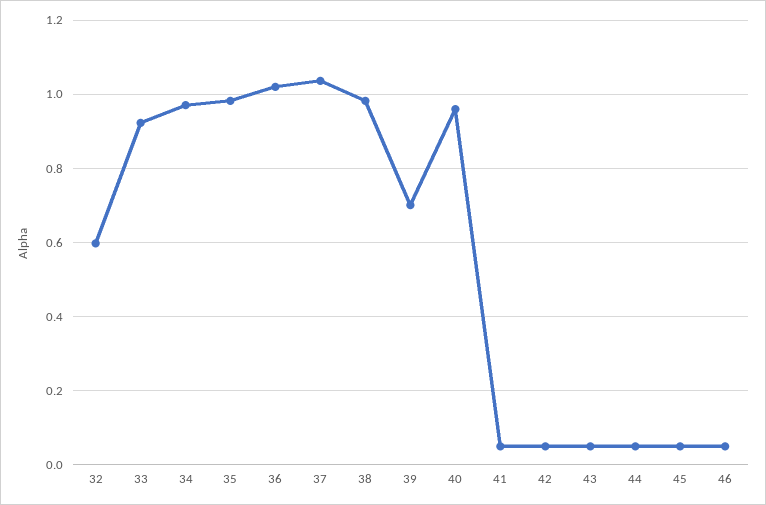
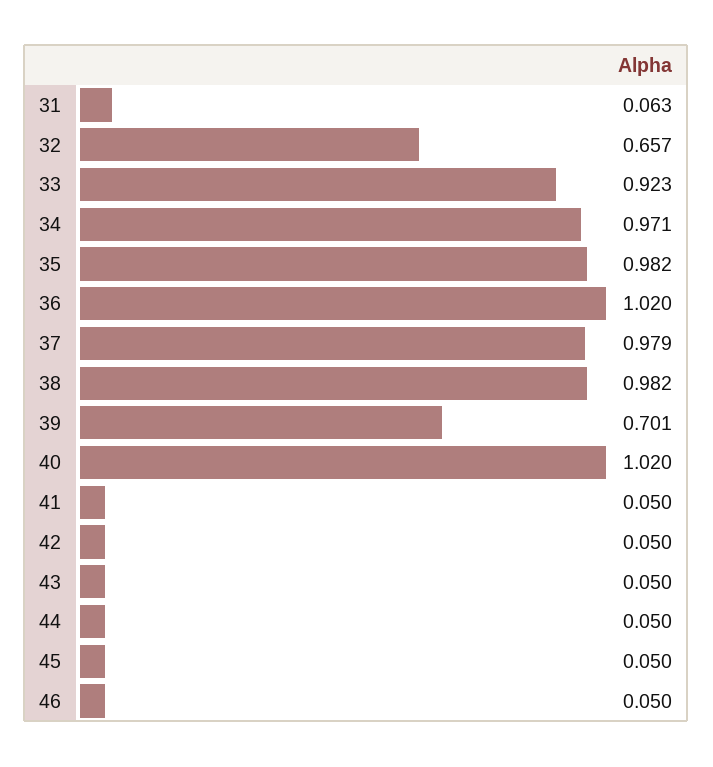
  {
-   "32": 0.6,
+   "32": 0.657,
    "33": 0.923,
    "34": 0.971,
    "35": 0.982,
    "36": 1.02,
-   "37": 1.04,
+   "37": 0.979,
    "38": 0.982,
    "39": 0.701,
-   "40": 0.96,
+   "40": 1.02,
    "41": 0.05,
    "42": 0.05,
    "43": 0.05,
    "44": 0.05,
    "45": 0.05,
-   "46": 0.05
+   "46": 0.05,
+   "31": 0.063
  }

